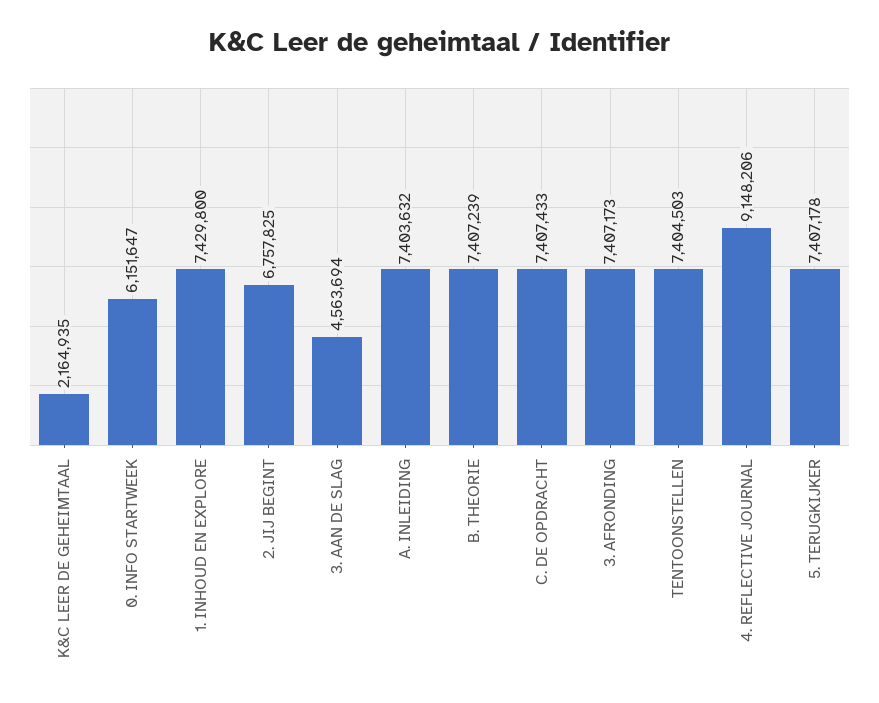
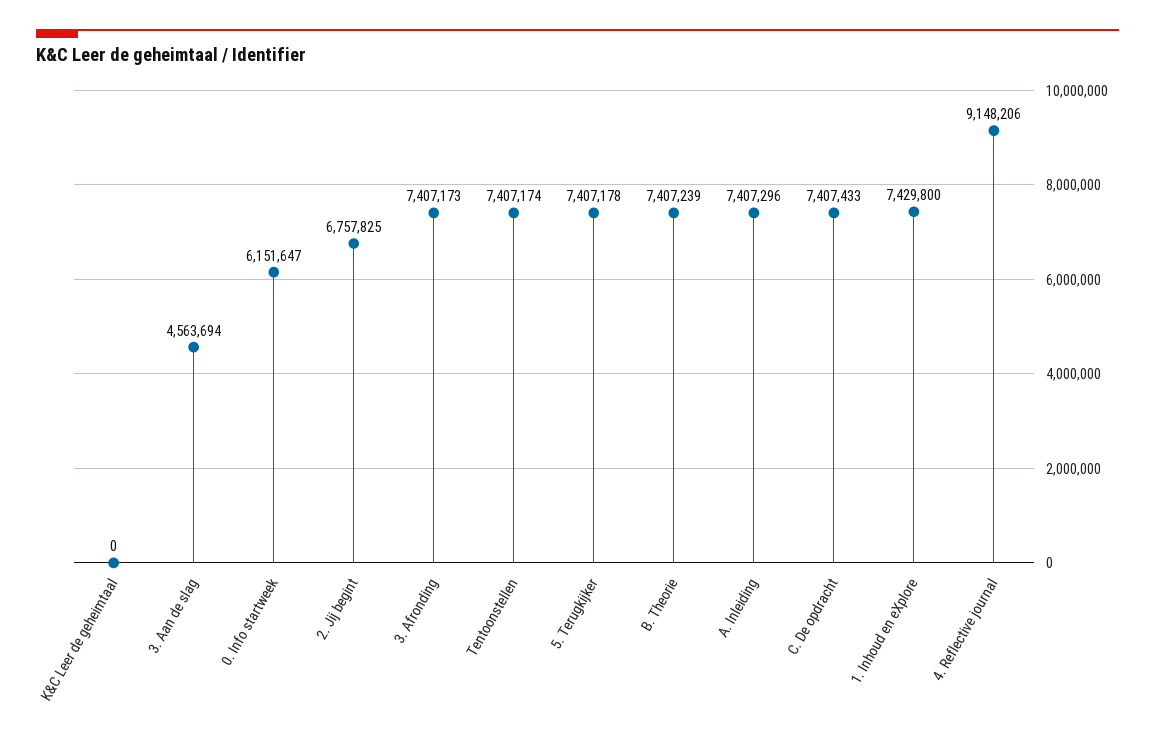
  {
-   "K&C LEER DE GEHEIMTAAL": 2164935,
+   "K&C LEER DE GEHEIMTAAL": 0,
    "0. INFO STARTWEEK": 6151647,
    "1. INHOUD EN EXPLORE": 7429800,
    "2. JIJ BEGINT": 6757825,
    "3. AAN DE SLAG": 4563694,
-   "A. INLEIDING": 7403632,
+   "A. INLEIDING": 7407296,
    "B. THEORIE": 7407239,
    "C. DE OPDRACHT": 7407433,
    "3. AFRONDING": 7407173,
-   "TENTOONSTELLEN": 7404503,
+   "TENTOONSTELLEN": 7407174,
    "4. REFLECTIVE JOURNAL": 9148206,
    "5. TERUGKIJKER": 7407178
  }

